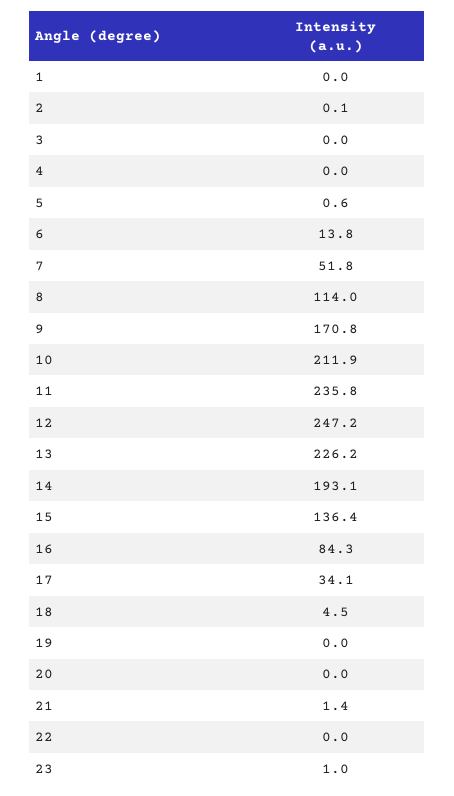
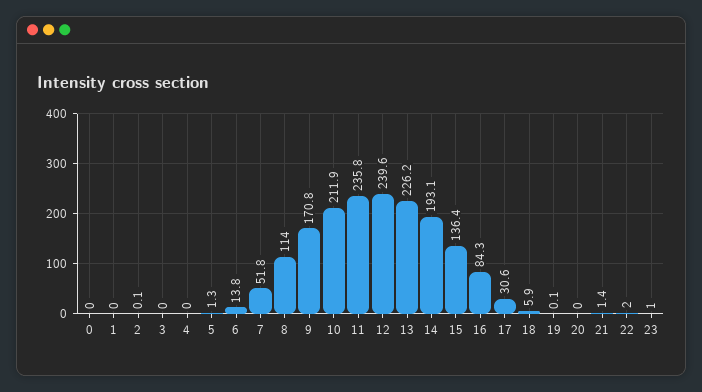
  {
    "1": 0,
    "2": 0.1,
    "3": 0,
    "4": 0,
-   "5": 0.6,
+   "5": 1.3,
    "6": 13.8,
    "7": 51.8,
    "8": 114,
    "9": 170.8,
    "10": 211.9,
    "11": 235.8,
-   "12": 247.2,
+   "12": 239.6,
    "13": 226.2,
    "14": 193.1,
    "15": 136.4,
    "16": 84.3,
-   "17": 34.1,
+   "17": 30.6,
-   "18": 4.5,
+   "18": 5.9,
-   "19": 0,
+   "19": 0.1,
    "20": 0,
    "21": 1.4,
-   "22": 0,
+   "22": 2,
-   "23": 1
+   "23": 1,
+   "0": 0
  }

